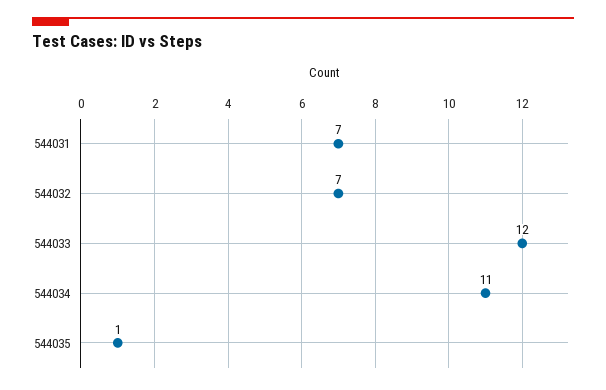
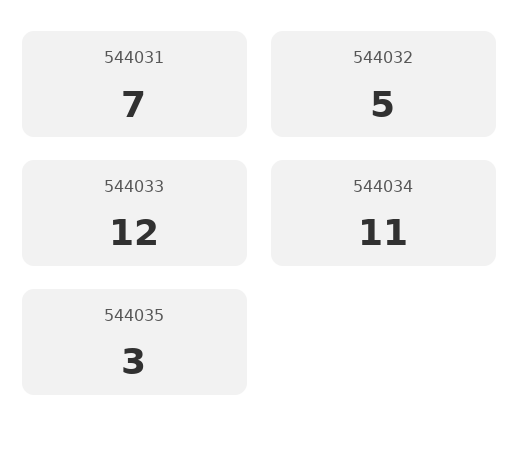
  {
    "544031": 7,
-   "544032": 7,
+   "544032": 5,
    "544033": 12,
    "544034": 11,
-   "544035": 1
+   "544035": 3
  }

